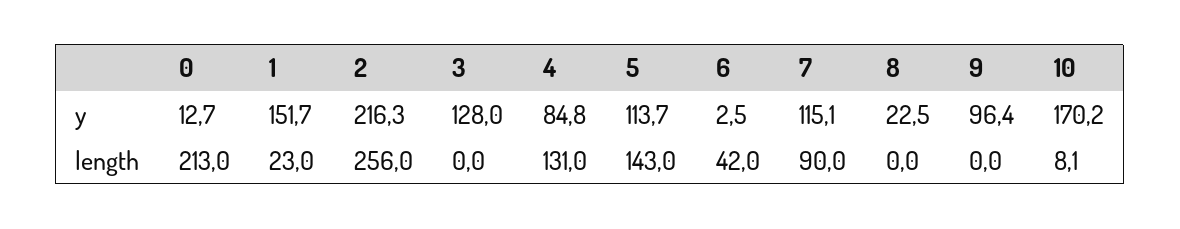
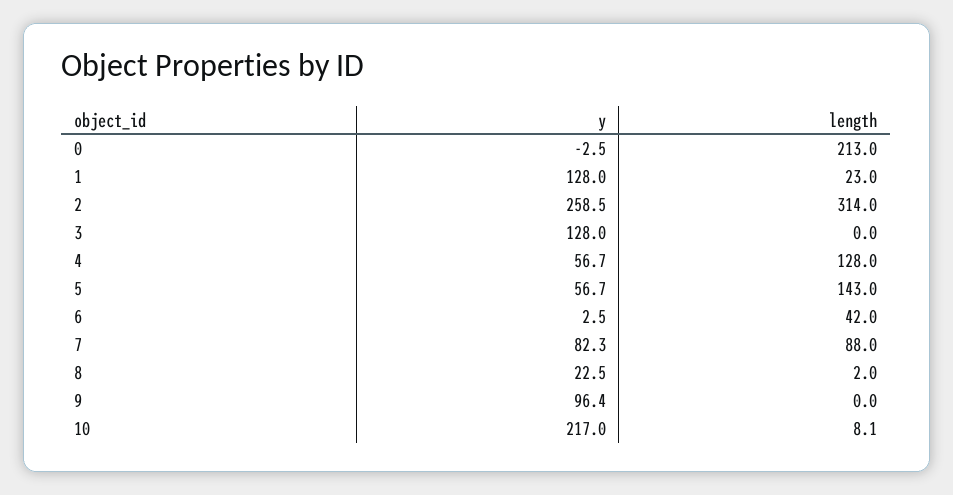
  {
    "0": {
-     "y": 12.7,
+     "y": -2.5,
      "length": 213
    },
    "1": {
-     "y": 151.7,
+     "y": 128,
      "length": 23
    },
    "2": {
-     "y": 216.3,
+     "y": 258.5,
-     "length": 256
+     "length": 314
    },
    "3": {
      "y": 128,
      "length": 0
    },
    "4": {
-     "y": 84.8,
+     "y": 56.7,
-     "length": 131
+     "length": 128
    },
    "5": {
-     "y": 113.7,
+     "y": 56.7,
      "length": 143
    },
    "6": {
      "y": 2.5,
      "length": 42
    },
    "7": {
-     "y": 115.1,
+     "y": 82.3,
-     "length": 90
+     "length": 88
    },
    "8": {
      "y": 22.5,
-     "length": 0
+     "length": 2
    },
    "9": {
      "y": 96.4,
      "length": 0
    },
    "10": {
-     "y": 170.2,
+     "y": 217,
      "length": 8.1
    }
  }

